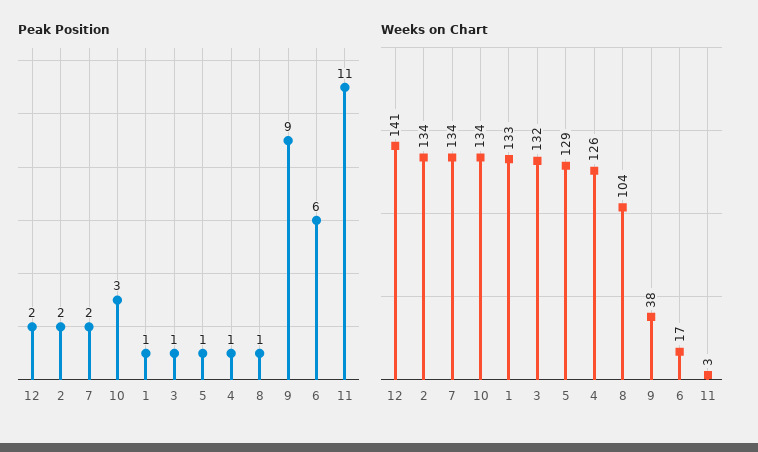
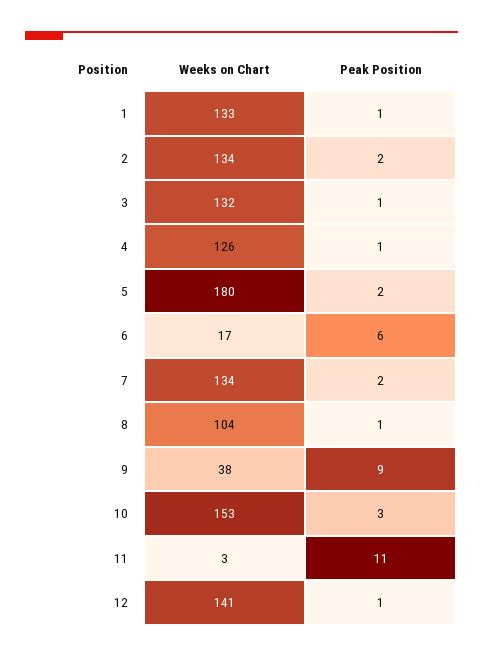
  {
    "Peak Position": {
-     "12": 2,
+     "12": 1,
      "2": 2,
      "7": 2,
      "10": 3,
      "1": 1,
      "3": 1,
-     "5": 1,
+     "5": 2,
      "4": 1,
      "8": 1,
      "9": 9,
      "6": 6,
      "11": 11
    },
    "Weeks on Chart": {
      "12": 141,
      "2": 134,
      "7": 134,
-     "10": 134,
+     "10": 153,
      "1": 133,
      "3": 132,
-     "5": 129,
+     "5": 180,
      "4": 126,
      "8": 104,
      "9": 38,
      "6": 17,
      "11": 3
    }
  }

